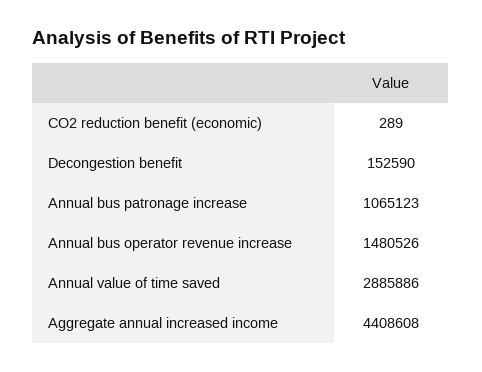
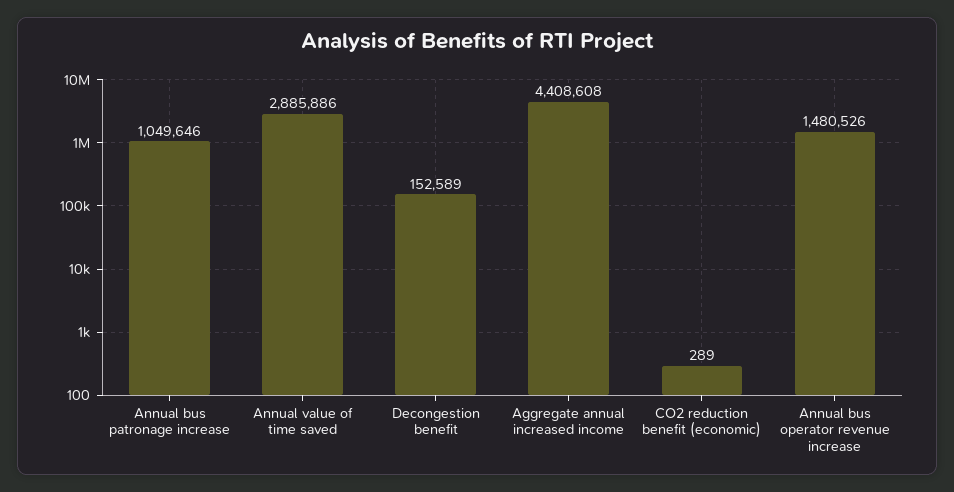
  {
    "CO2 reduction benefit (economic)": 289,
-   "Decongestion benefit": 152590,
+   "Decongestion benefit": 152589,
-   "Annual bus patronage increase": 1065123,
+   "Annual bus patronage increase": 1049646,
    "Annual bus operator revenue increase": 1480526,
    "Annual value of time saved": 2885886,
    "Aggregate annual increased income": 4408608
  }

